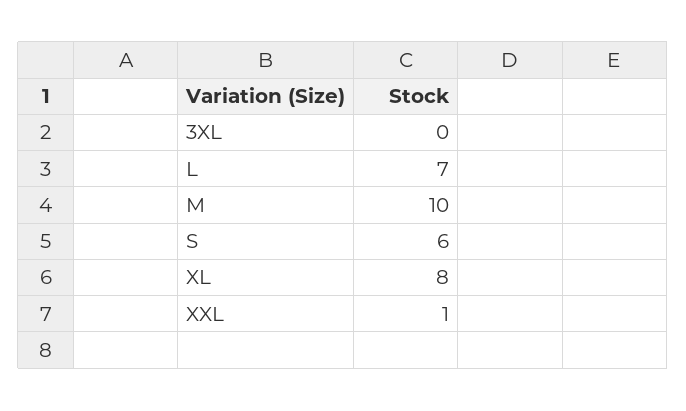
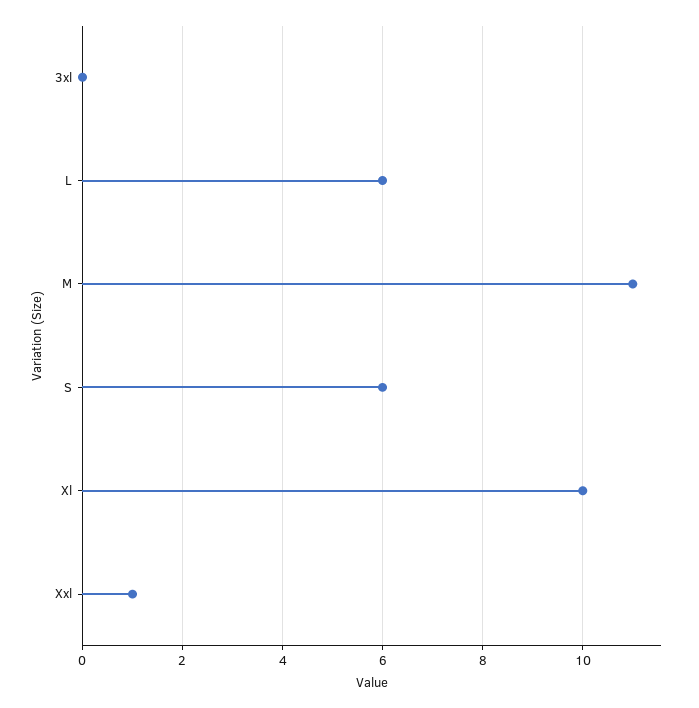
  {
    "3XL": 0,
-   "L": 7,
+   "L": 6,
-   "M": 10,
+   "M": 11,
    "S": 6,
-   "XL": 8,
+   "XL": 10,
    "XXL": 1
  }

